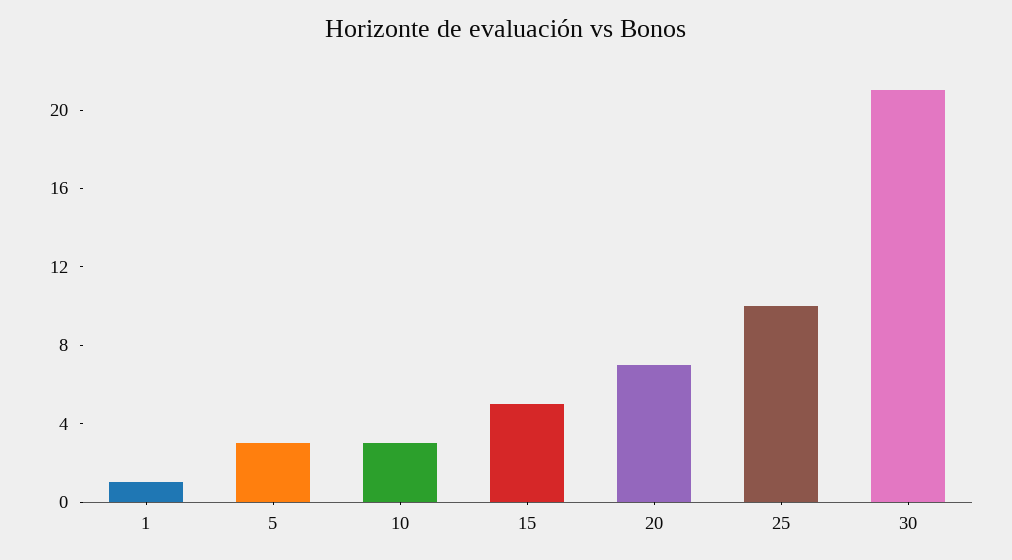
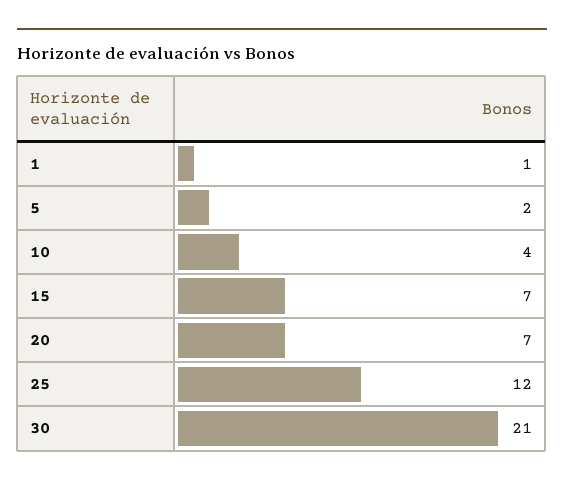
  {
    "1": 1,
-   "5": 3,
+   "5": 2,
-   "10": 3,
+   "10": 4,
-   "15": 5,
+   "15": 7,
    "20": 7,
-   "25": 10,
+   "25": 12,
    "30": 21
  }

